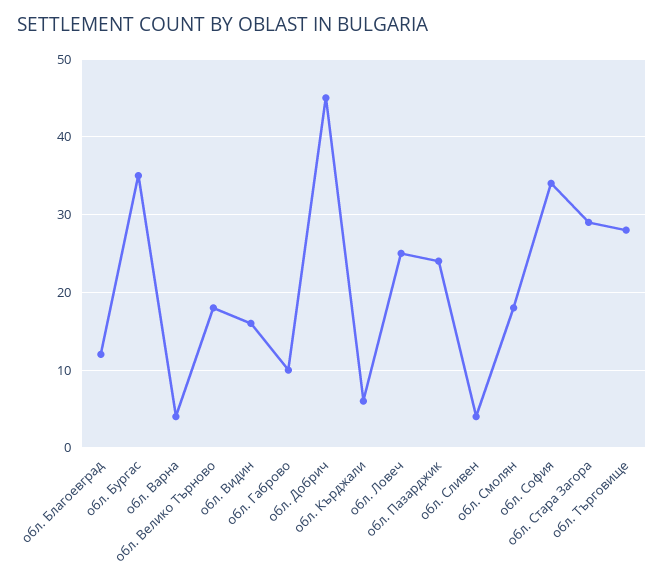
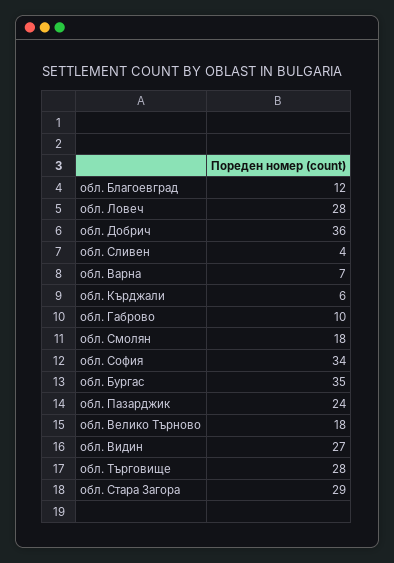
  {
    "обл. Благоевград": 12,
    "обл. Бургас": 35,
-   "обл. Варна": 4,
+   "обл. Варна": 7,
    "обл. Велико Търново": 18,
-   "обл. Видин": 16,
+   "обл. Видин": 27,
    "обл. Габрово": 10,
-   "обл. Добрич": 45,
+   "обл. Добрич": 36,
    "обл. Кърджали": 6,
-   "обл. Ловеч": 25,
+   "обл. Ловеч": 28,
    "обл. Пазарджик": 24,
    "обл. Сливен": 4,
    "обл. Смолян": 18,
    "обл. София": 34,
    "обл. Стара Загора": 29,
    "обл. Търговище": 28
  }

